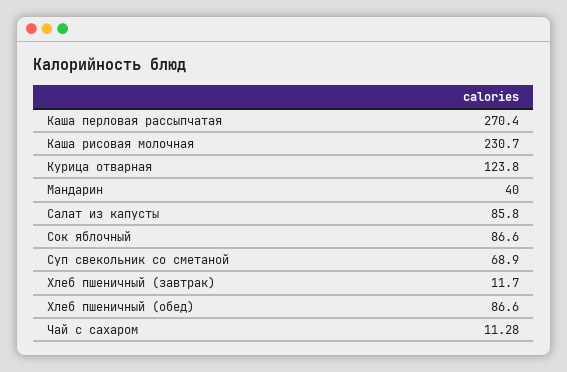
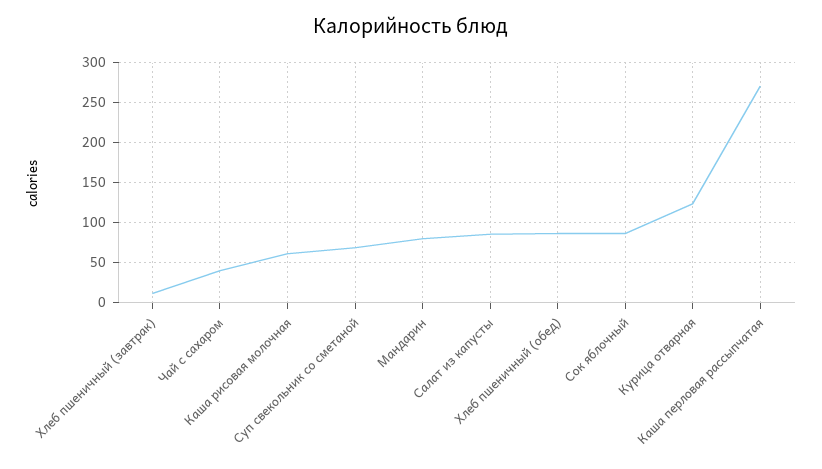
  {
    "Каша перловая рассыпчатая": 270.4,
-   "Каша рисовая молочная": 230.7,
+   "Каша рисовая молочная": 60,
    "Курица отварная": 123.8,
-   "Мандарин": 40,
+   "Мандарин": 80,
    "Салат из капусты": 85.8,
    "Сок яблочный": 86.6,
    "Суп свекольник со сметаной": 68.9,
    "Хлеб пшеничный (завтрак)": 11.7,
    "Хлеб пшеничный (обед)": 86.6,
-   "Чай с сахаром": 11.28
+   "Чай с сахаром": 40
  }

